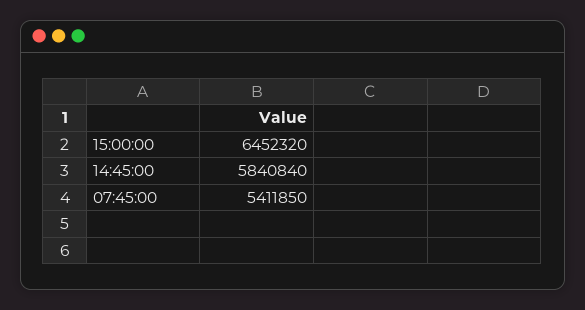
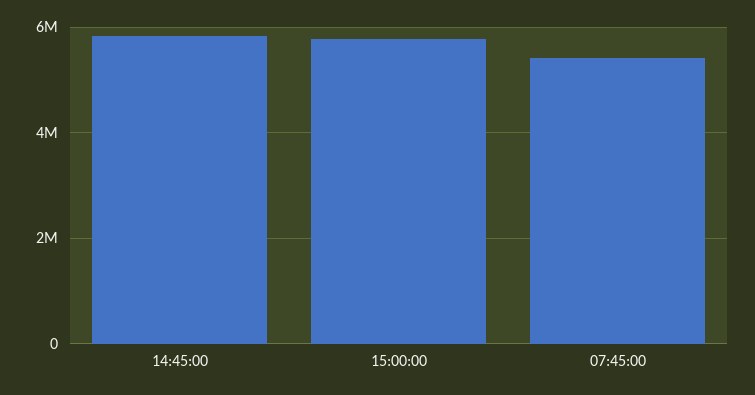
  {
-   "15:00:00": 6452320,
+   "15:00:00": 5800000,
    "14:45:00": 5840840,
    "07:45:00": 5411850
  }

